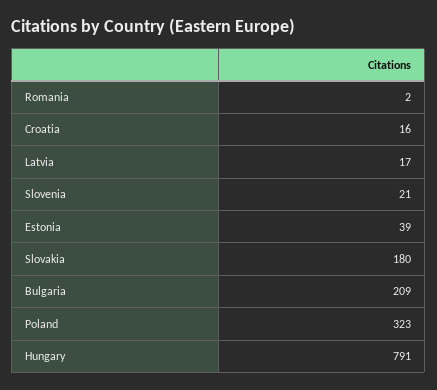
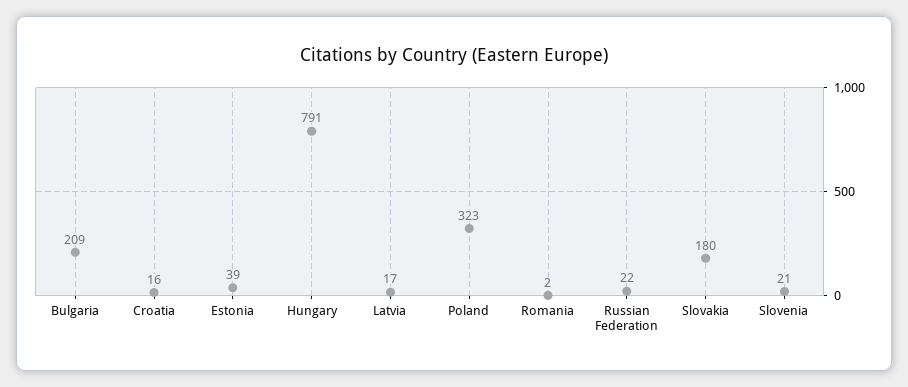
  {
    "Romania": 2,
    "Croatia": 16,
    "Latvia": 17,
    "Slovenia": 21,
    "Estonia": 39,
    "Slovakia": 180,
    "Bulgaria": 209,
    "Poland": 323,
-   "Hungary": 791
+   "Hungary": 791,
+   "Russian Federation": 22
  }

